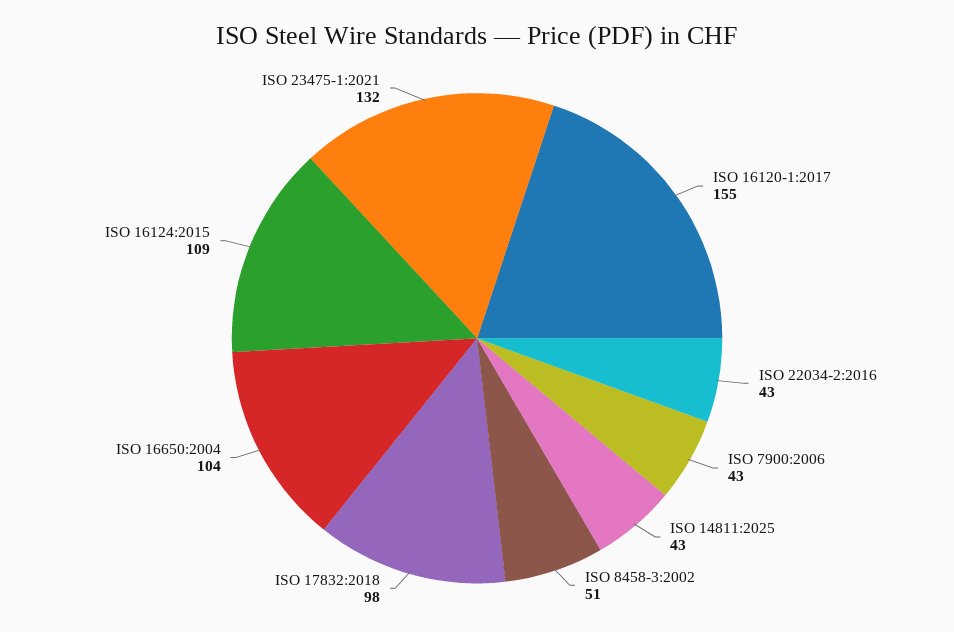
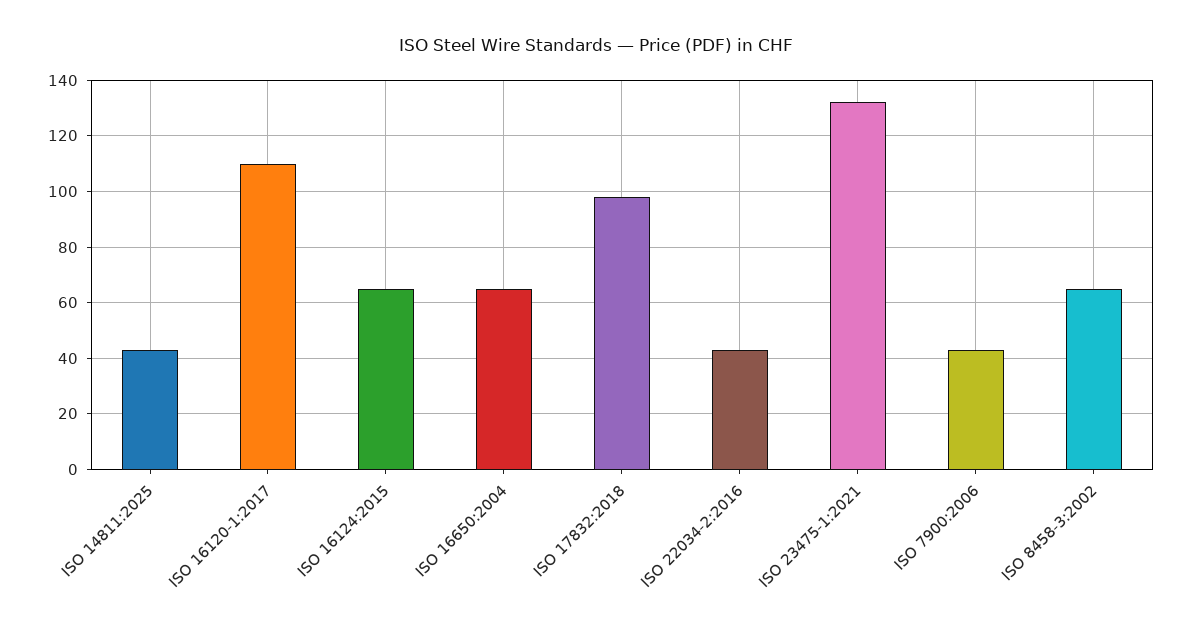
  {
-   "ISO 16120-1:2017": 155,
+   "ISO 16120-1:2017": 110,
    "ISO 22034-2:2016": 43,
    "ISO 7900:2006": 43,
    "ISO 14811:2025": 43,
-   "ISO 8458-3:2002": 51,
+   "ISO 8458-3:2002": 65,
    "ISO 17832:2018": 98,
-   "ISO 16650:2004": 104,
+   "ISO 16650:2004": 65,
-   "ISO 16124:2015": 109,
+   "ISO 16124:2015": 65,
    "ISO 23475-1:2021": 132
  }

